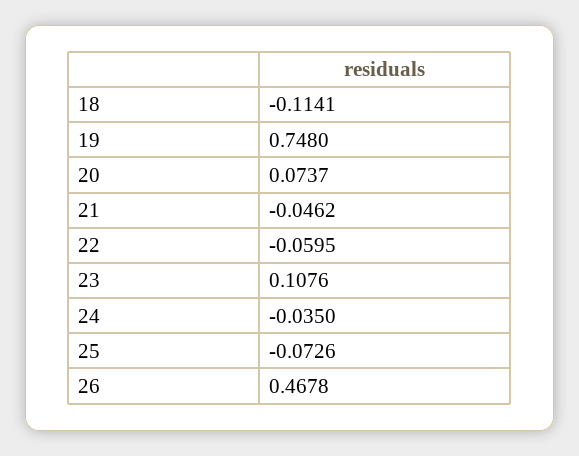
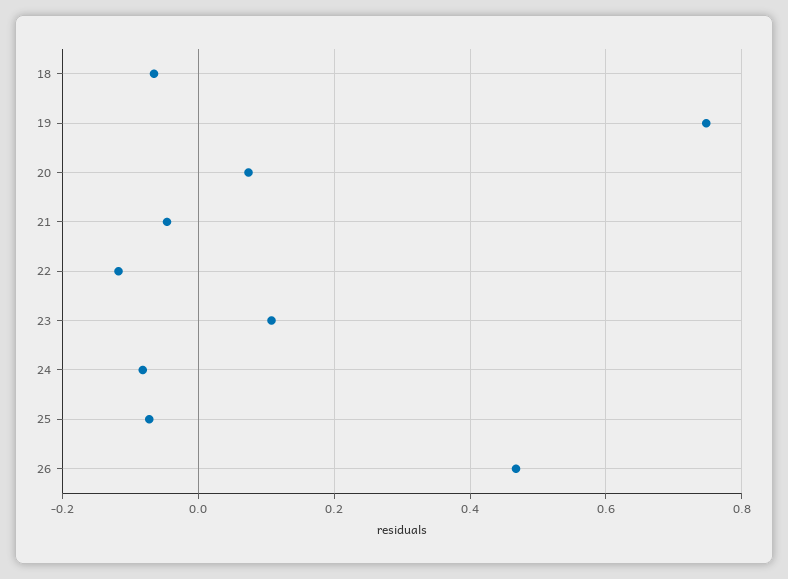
  {
-   "18": -0.1141,
+   "18": -0.06,
    "19": 0.748,
    "20": 0.0737,
    "21": -0.0462,
-   "22": -0.0595,
+   "22": -0.12,
    "23": 0.1076,
-   "24": -0.035,
+   "24": -0.08,
    "25": -0.0726,
    "26": 0.4678
  }

